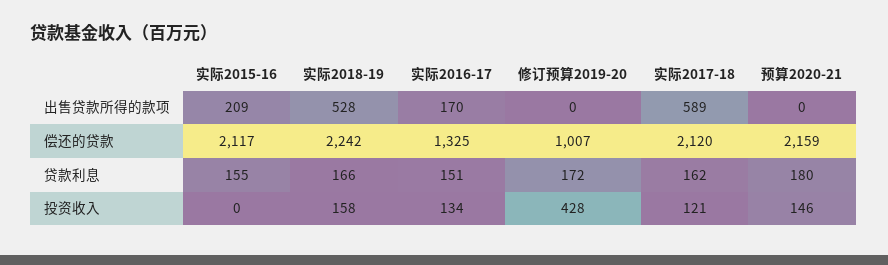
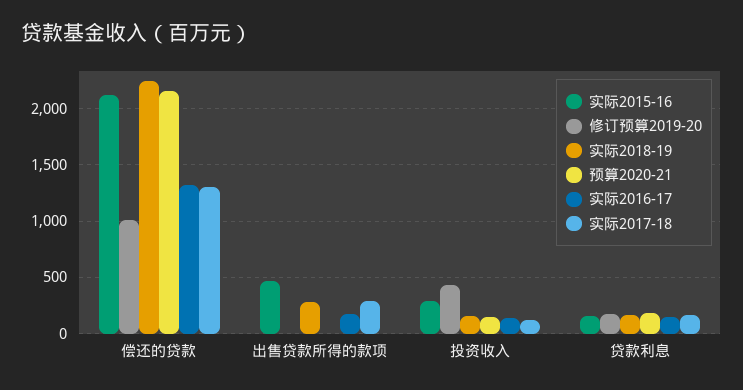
  {
    "实际2015-16": {
-     "出售贷款所得的款项": 209,
+     "出售贷款所得的款项": 500,
      "偿还的贷款": 2117,
      "贷款利息": 155,
-     "投资收入": 0
+     "投资收入": 300
    },
    "实际2018-19": {
-     "出售贷款所得的款项": 528,
+     "出售贷款所得的款项": 300,
      "偿还的贷款": 2242,
      "贷款利息": 166,
      "投资收入": 158
    },
    "实际2016-17": {
      "出售贷款所得的款项": 170,
      "偿还的贷款": 1325,
      "贷款利息": 151,
      "投资收入": 134
    },
    "修订预算2019-20": {
      "出售贷款所得的款项": 0,
      "偿还的贷款": 1007,
      "贷款利息": 172,
      "投资收入": 428
    },
    "实际2017-18": {
-     "出售贷款所得的款项": 589,
+     "出售贷款所得的款项": 300,
-     "偿还的贷款": 2120,
+     "偿还的贷款": 1300,
      "贷款利息": 162,
      "投资收入": 121
    },
    "预算2020-21": {
      "出售贷款所得的款项": 0,
      "偿还的贷款": 2159,
      "贷款利息": 180,
      "投资收入": 146
    }
  }

